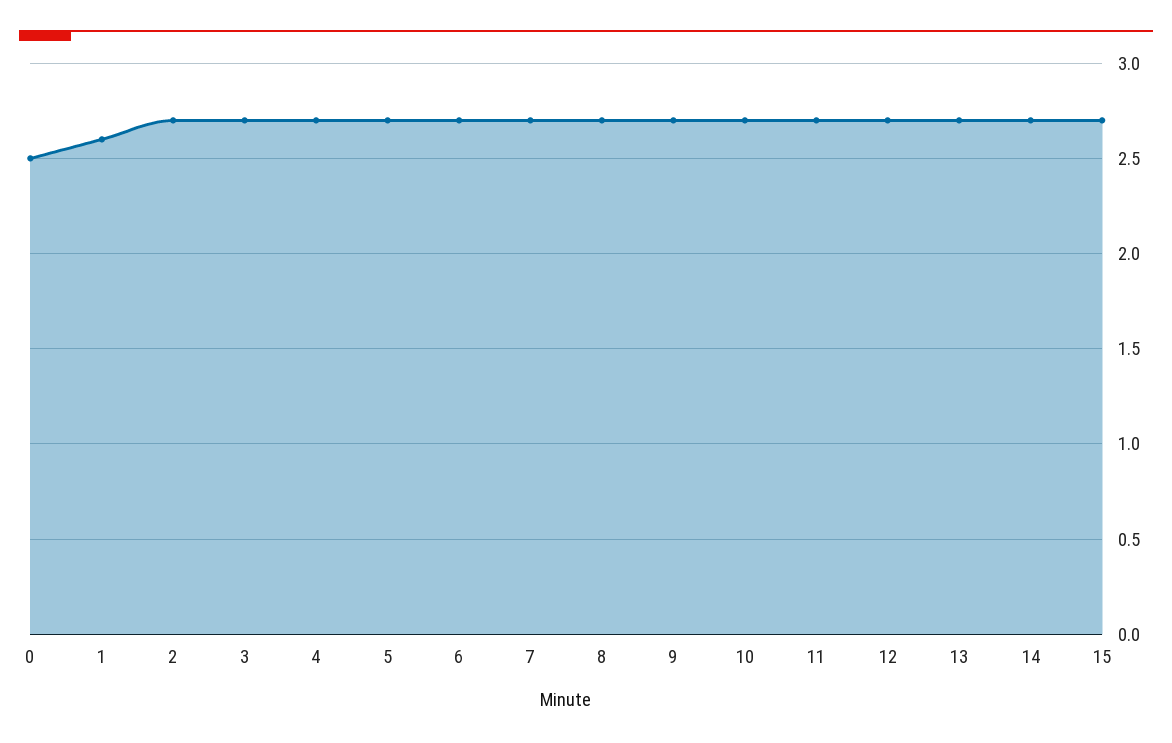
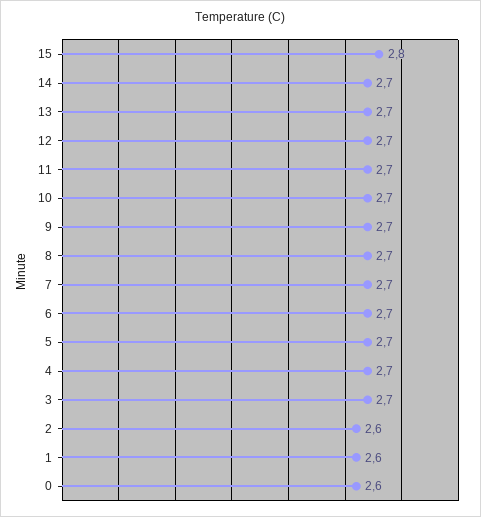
  {
-   "0": 2.5,
+   "0": 2.6,
    "1": 2.6,
-   "2": 2.7,
+   "2": 2.6,
    "3": 2.7,
    "4": 2.7,
    "5": 2.7,
    "6": 2.7,
    "7": 2.7,
    "8": 2.7,
    "9": 2.7,
    "10": 2.7,
    "11": 2.7,
    "12": 2.7,
    "13": 2.7,
    "14": 2.7,
-   "15": 2.7
+   "15": 2.8
  }

